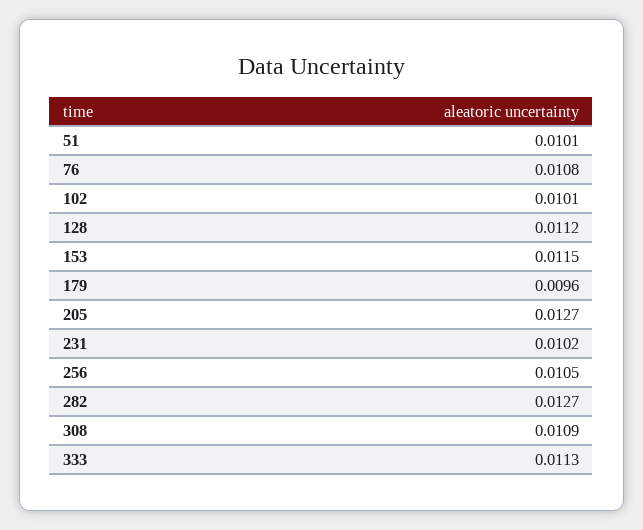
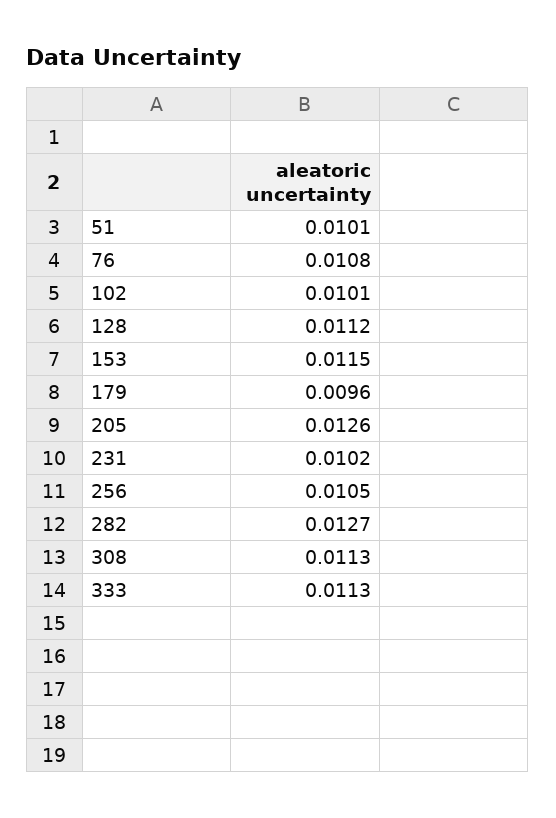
  {
    "51": 0.0101,
    "76": 0.0108,
    "102": 0.0101,
    "128": 0.0112,
    "153": 0.0115,
    "179": 0.0096,
-   "205": 0.0127,
+   "205": 0.0126,
    "231": 0.0102,
    "256": 0.0105,
    "282": 0.0127,
-   "308": 0.0109,
+   "308": 0.0113,
    "333": 0.0113
  }

